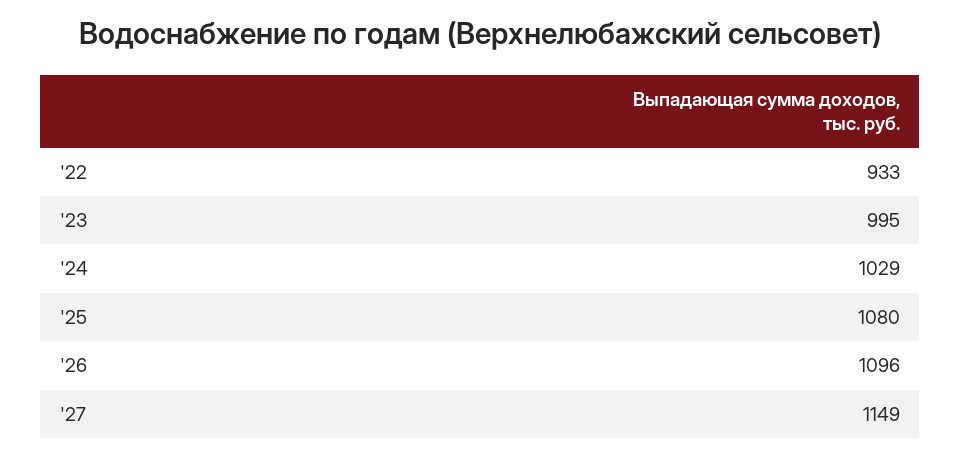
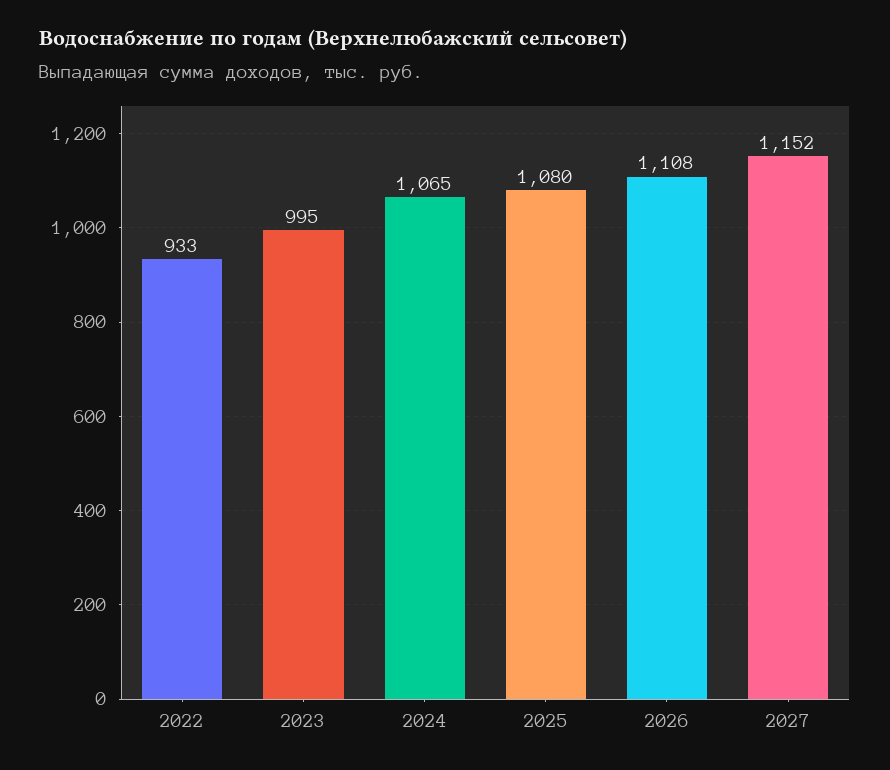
  {
    "'22": 933,
    "'23": 995,
-   "'24": 1029,
+   "'24": 1065,
    "'25": 1080,
-   "'26": 1096,
+   "'26": 1108,
-   "'27": 1149
+   "'27": 1152
  }

